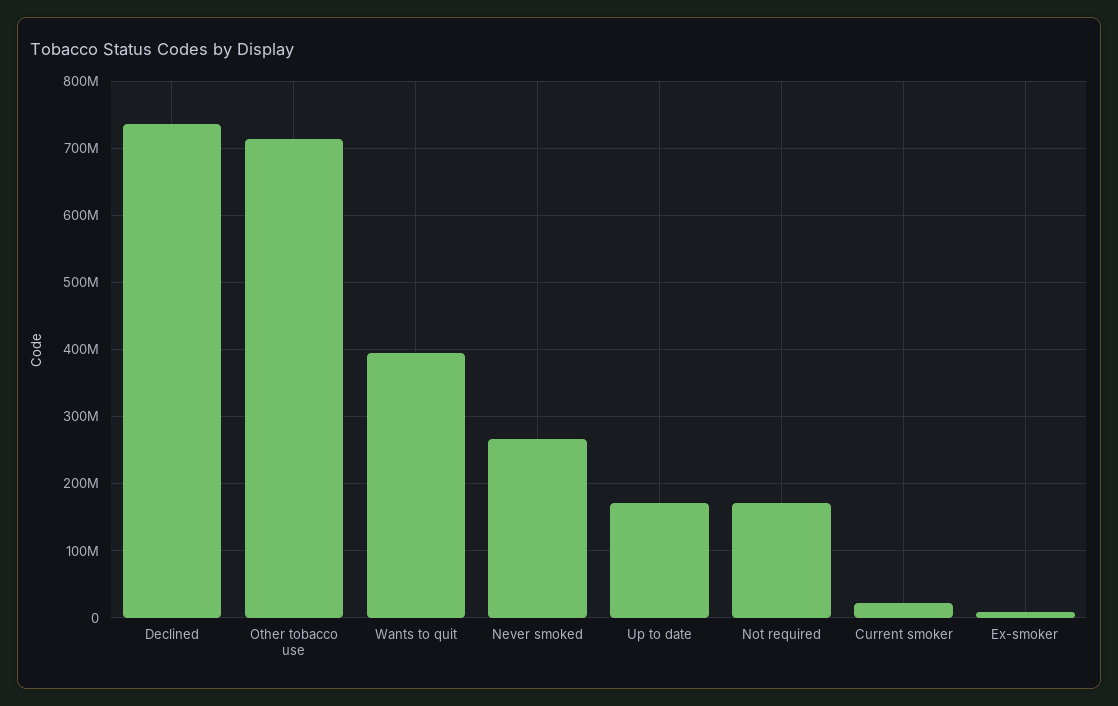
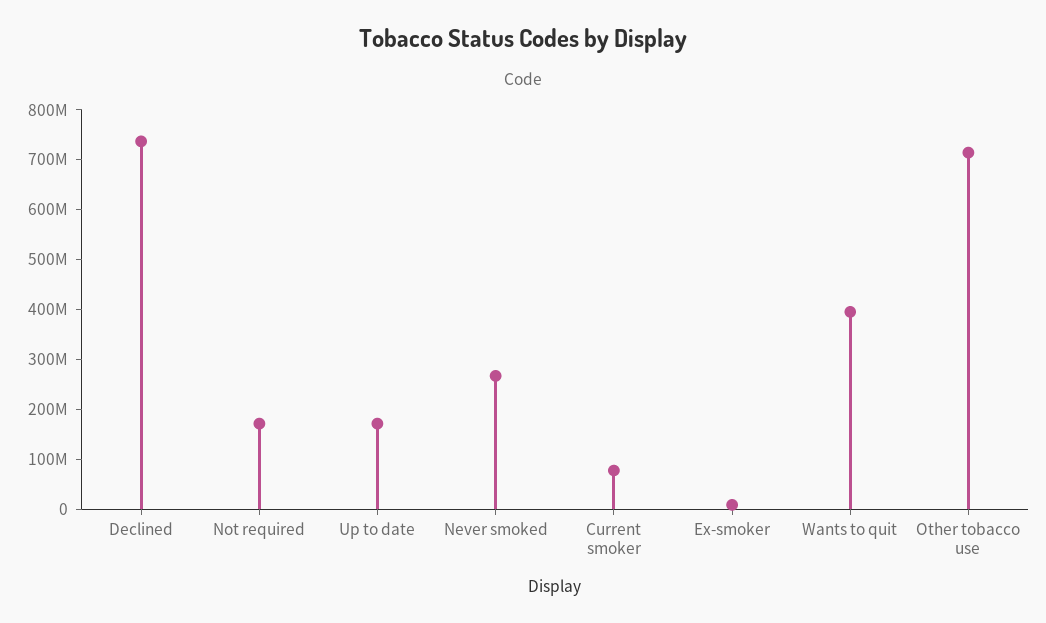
  {
    "Declined": 740000000,
    "Other tobacco use": 710000000,
    "Wants to quit": 390000000,
    "Never smoked": 270000000,
    "Up to date": 170000000,
    "Not required": 170000000,
-   "Current smoker": 20000000,
+   "Current smoker": 80000000,
    "Ex-smoker": 10000000
  }

